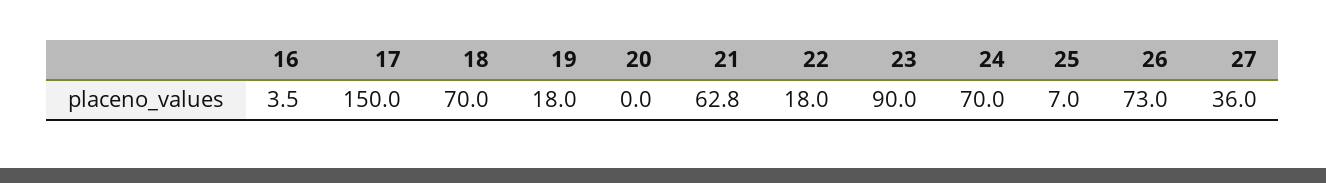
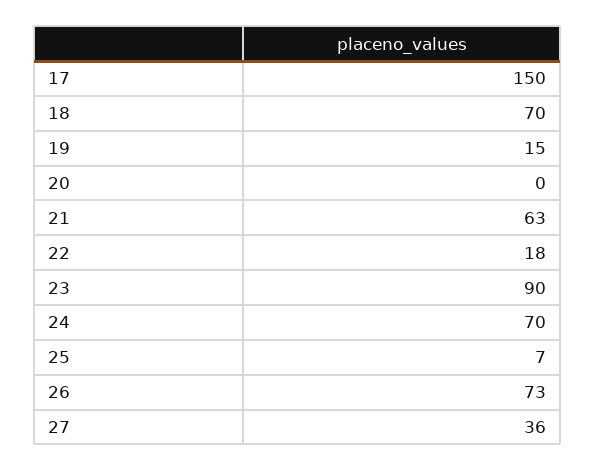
  {
-   "16": 3.5,
    "17": 150,
    "18": 70,
-   "19": 18,
+   "19": 15,
    "20": 0,
-   "21": 62.8,
+   "21": 63,
    "22": 18,
    "23": 90,
    "24": 70,
    "25": 7,
    "26": 73,
    "27": 36
  }

